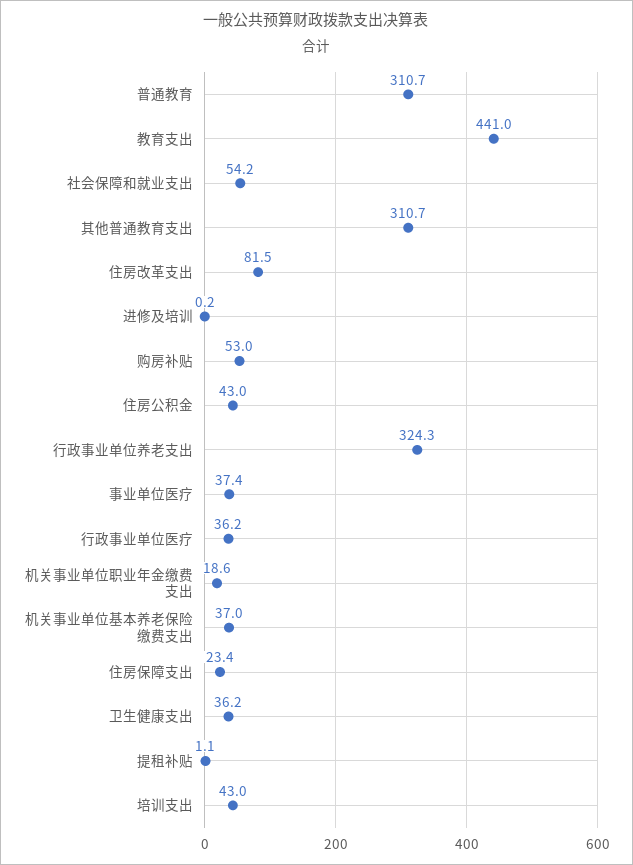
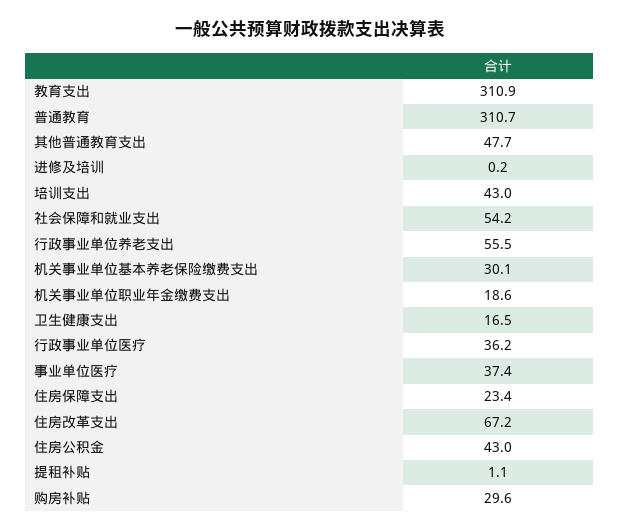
  {
    "普通教育": 310.7,
-   "教育支出": 441,
+   "教育支出": 310.9,
    "社会保障和就业支出": 54.2,
-   "其他普通教育支出": 310.7,
+   "其他普通教育支出": 47.7,
-   "住房改革支出": 81.5,
+   "住房改革支出": 67.2,
    "进修及培训": 0.2,
-   "购房补贴": 53,
+   "购房补贴": 29.6,
    "住房公积金": 43,
-   "行政事业单位养老支出": 324.3,
+   "行政事业单位养老支出": 55.5,
    "事业单位医疗": 37.4,
    "行政事业单位医疗": 36.2,
    "机关事业单位职业年金缴费支出": 18.6,
-   "机关事业单位基本养老保险缴费支出": 37,
+   "机关事业单位基本养老保险缴费支出": 30.1,
    "住房保障支出": 23.4,
-   "卫生健康支出": 36.2,
+   "卫生健康支出": 16.5,
    "提租补贴": 1.1,
    "培训支出": 43
  }

